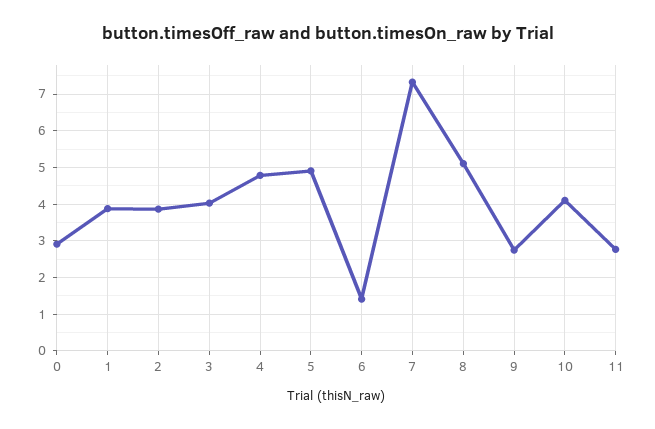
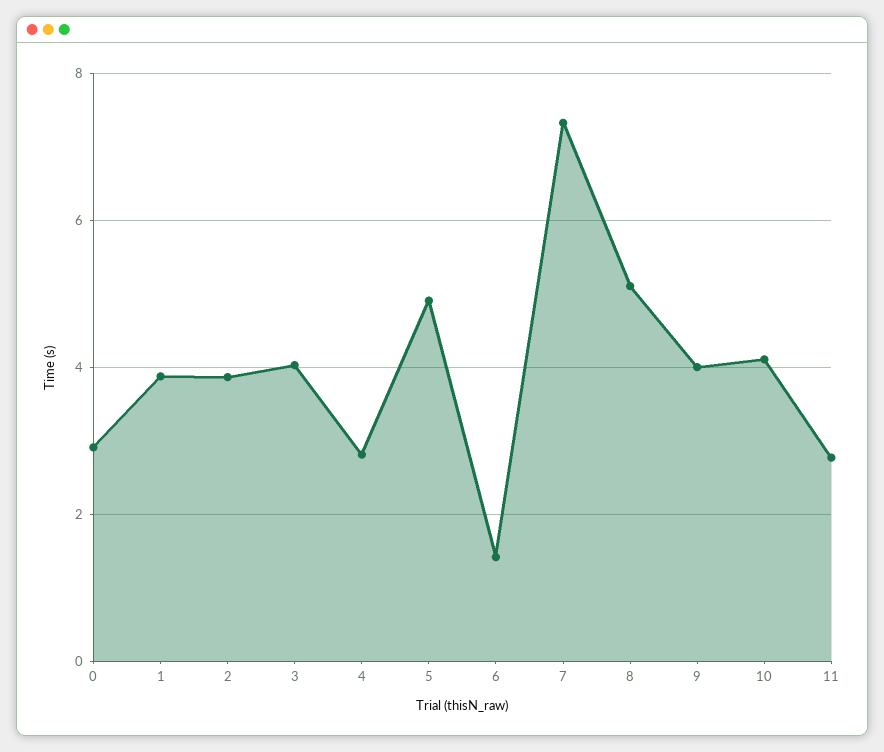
  {
    "0": 3,
    "1": 3.8,
    "2": 3.8,
    "3": 4,
-   "4": 4.8,
+   "4": 2.8,
    "5": 5,
    "6": 1.4,
    "7": 7.4,
    "8": 5.2,
-   "9": 2.8,
+   "9": 4,
    "10": 4.2,
    "11": 2.8
  }

